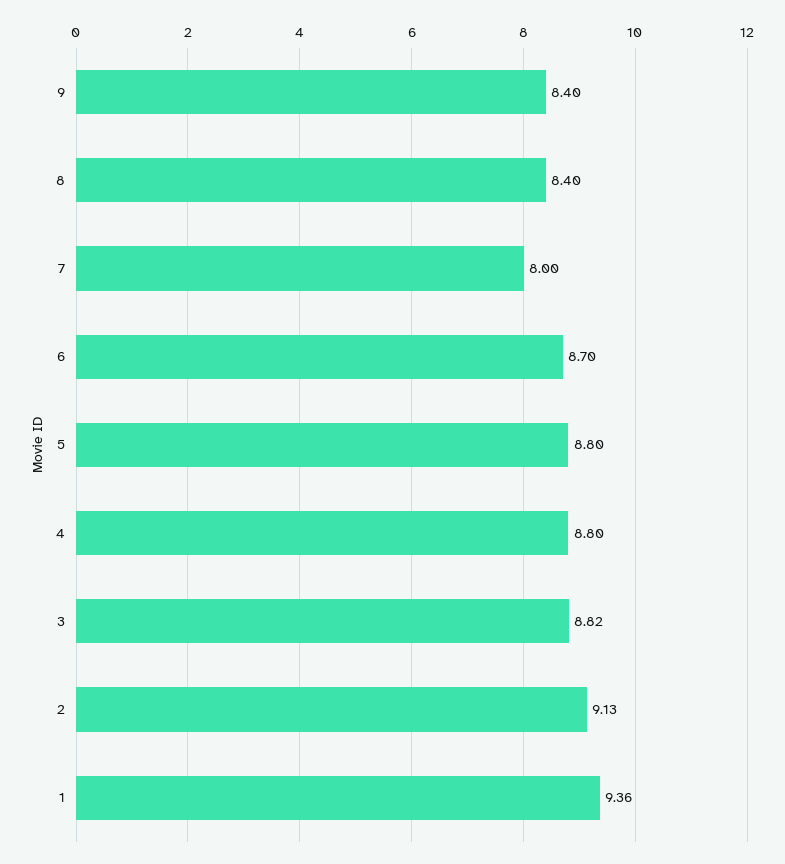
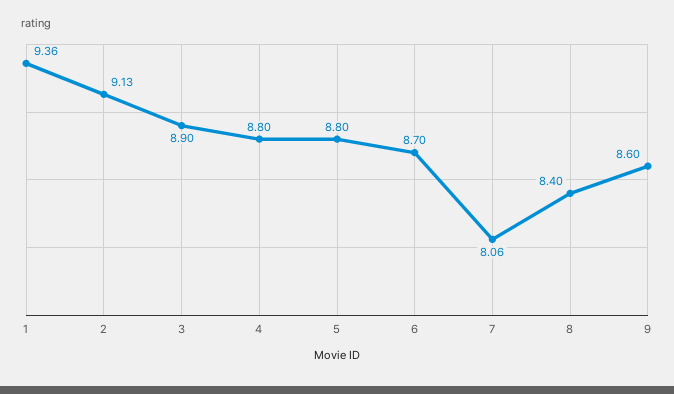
  {
-   "9": 8.4,
+   "9": 8.6,
    "8": 8.4,
-   "7": 8,
+   "7": 8.06,
    "6": 8.7,
    "5": 8.8,
    "4": 8.8,
-   "3": 8.82,
+   "3": 8.9,
    "2": 9.13,
    "1": 9.36
  }

